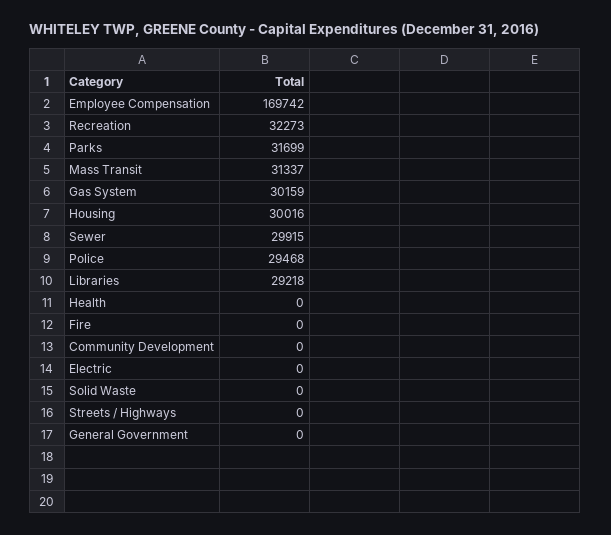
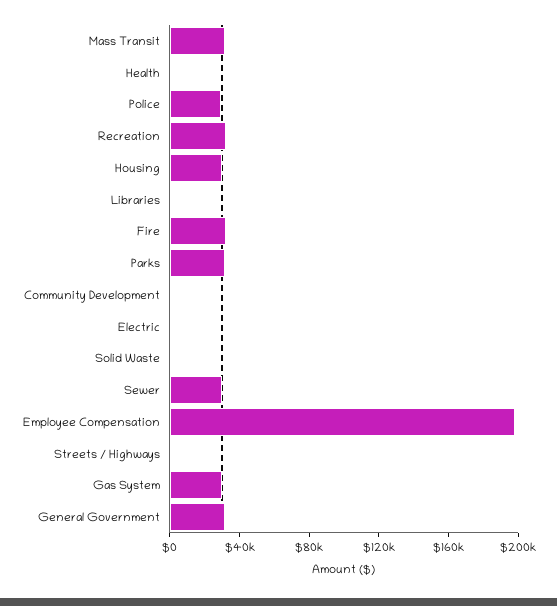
  {
-   "Employee Compensation": 169742,
+   "Employee Compensation": 200000,
    "Recreation": 32273,
    "Parks": 31699,
    "Mass Transit": 31337,
    "Gas System": 30159,
    "Housing": 30016,
    "Sewer": 29915,
    "Police": 29468,
-   "Libraries": 29218,
+   "Libraries": 0,
    "Health": 0,
-   "Fire": 0,
+   "Fire": 30000,
    "Community Development": 0,
    "Electric": 0,
    "Solid Waste": 0,
    "Streets / Highways": 0,
-   "General Government": 0
+   "General Government": 30000
  }

